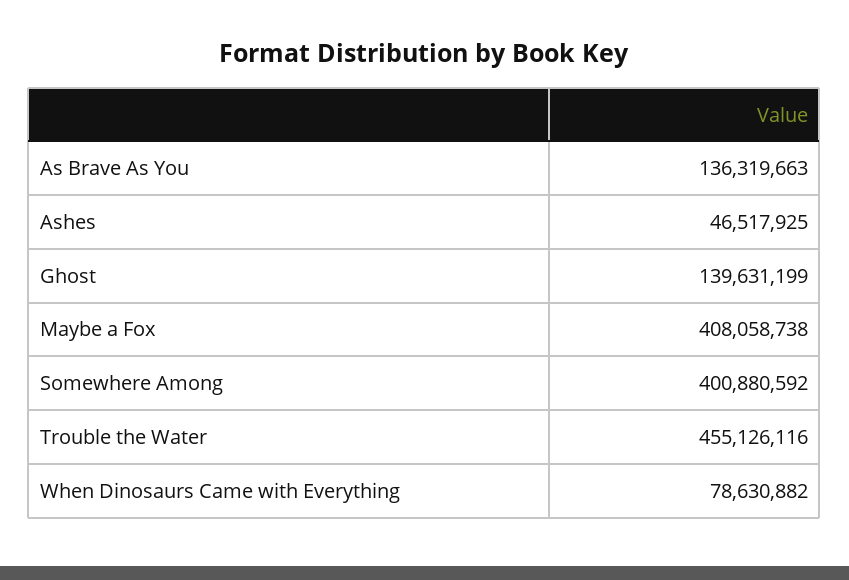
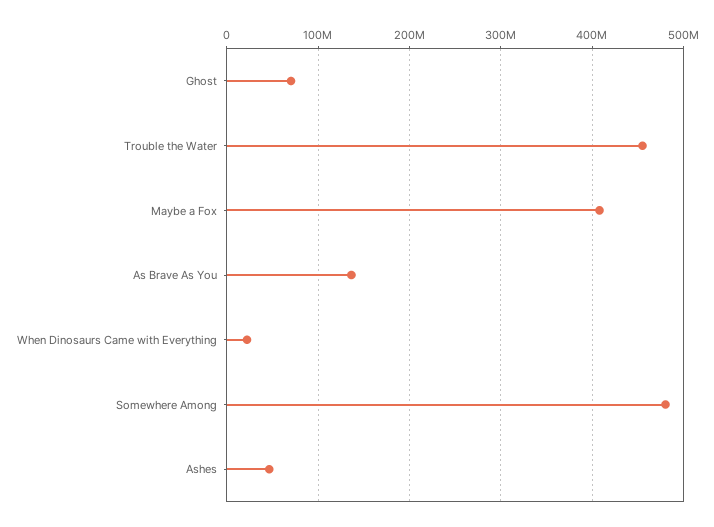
  {
    "As Brave As You": 136319663,
    "Ashes": 46517925,
-   "Ghost": 139631199,
+   "Ghost": 70000000,
    "Maybe a Fox": 408058738,
-   "Somewhere Among": 400880592,
+   "Somewhere Among": 480000000,
    "Trouble the Water": 455126116,
-   "When Dinosaurs Came with Everything": 78630882
+   "When Dinosaurs Came with Everything": 20000000
  }

